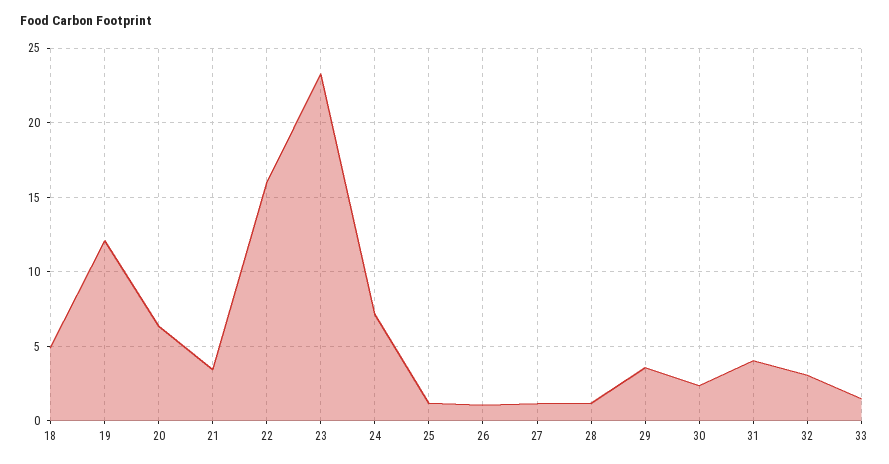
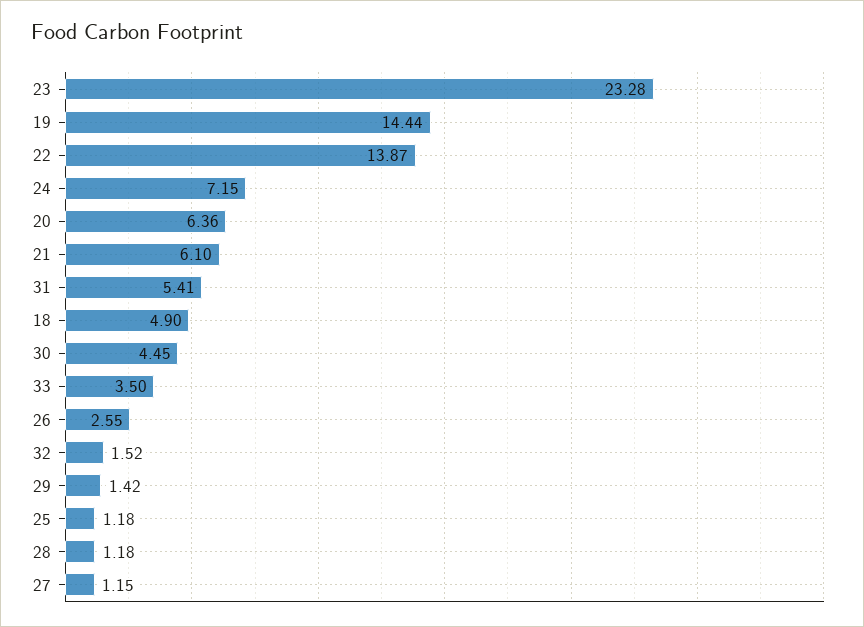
  {
    "18": 4.9,
-   "19": 12,
+   "19": 14.44,
    "20": 6.36,
-   "21": 3.5,
+   "21": 6.1,
-   "22": 16,
+   "22": 13.87,
    "23": 23.28,
    "24": 7.15,
    "25": 1.18,
-   "26": 1,
+   "26": 2.55,
    "27": 1.15,
    "28": 1.18,
-   "29": 3.5,
+   "29": 1.42,
-   "30": 2.5,
+   "30": 4.45,
-   "31": 4,
+   "31": 5.41,
-   "32": 3,
+   "32": 1.52,
-   "33": 1.5
+   "33": 3.5
  }

